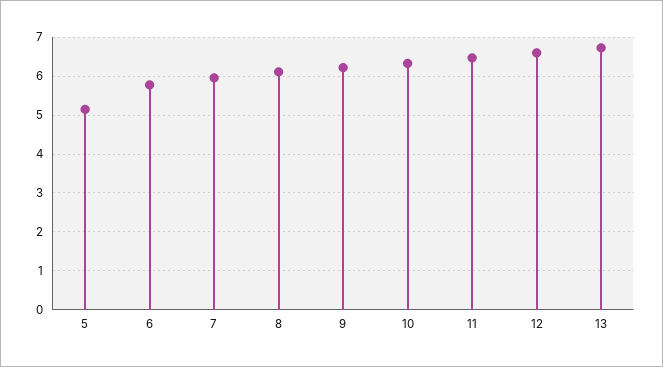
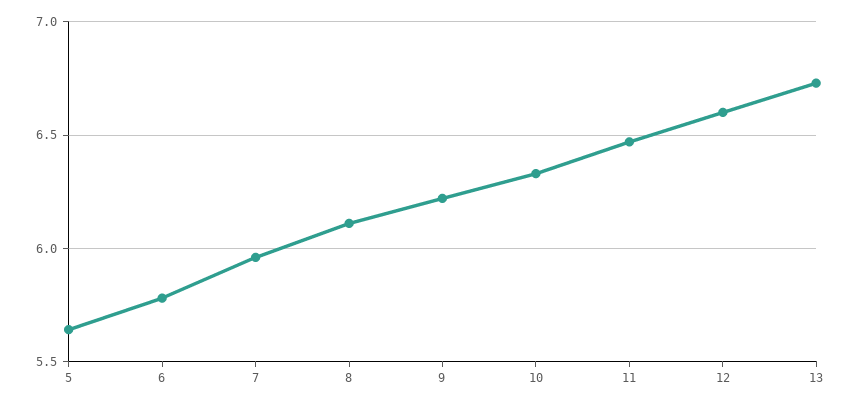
  {
-   "5": 5.2,
+   "5": 5.65,
    "6": 5.8,
    "7": 5.95,
    "8": 6.1,
    "9": 6.2,
    "10": 6.35,
    "11": 6.45,
    "12": 6.6,
    "13": 6.75
  }

